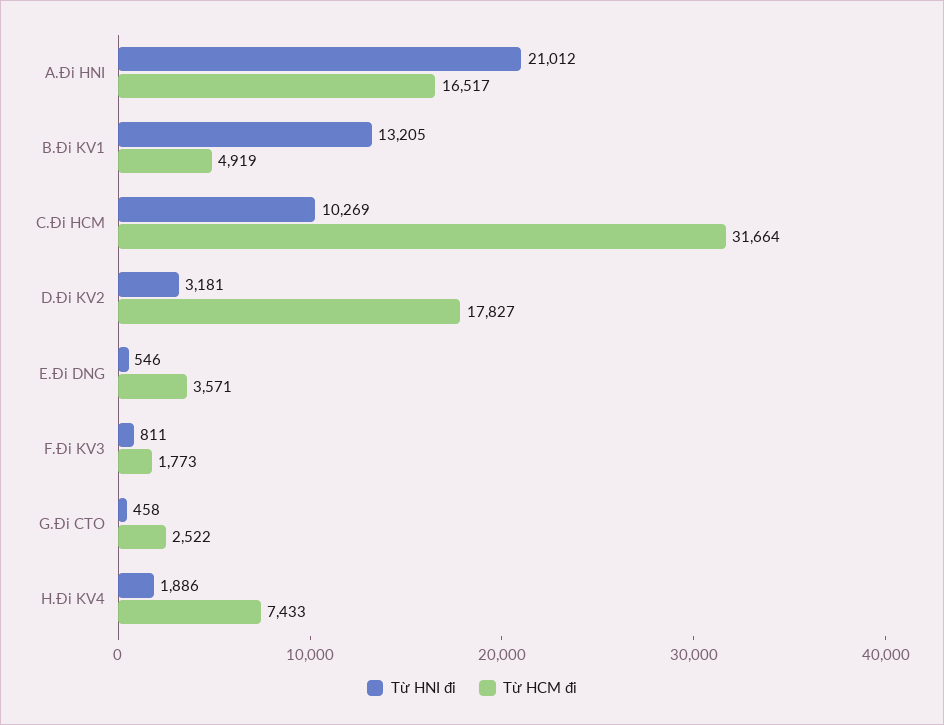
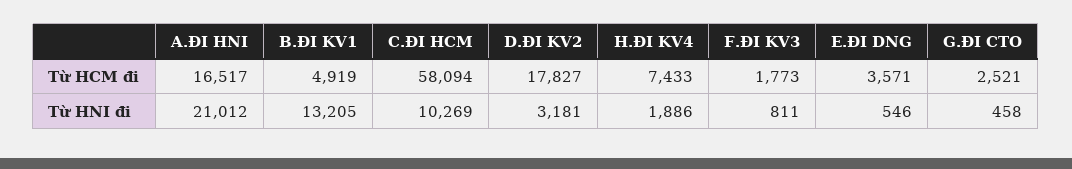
  {
    "Từ HNI đi": {
      "A.Đi HNI": 21012,
      "B.Đi KV1": 13205,
      "C.Đi HCM": 10269,
      "D.Đi KV2": 3181,
      "E.Đi DNG": 546,
      "F.Đi KV3": 811,
      "G.Đi CTO": 458,
      "H.Đi KV4": 1886
    },
    "Từ HCM đi": {
      "A.Đi HNI": 16517,
      "B.Đi KV1": 4919,
-     "C.Đi HCM": 31664,
+     "C.Đi HCM": 58094,
      "D.Đi KV2": 17827,
      "E.Đi DNG": 3571,
      "F.Đi KV3": 1773,
-     "G.Đi CTO": 2522,
+     "G.Đi CTO": 2521,
      "H.Đi KV4": 7433
    }
  }

